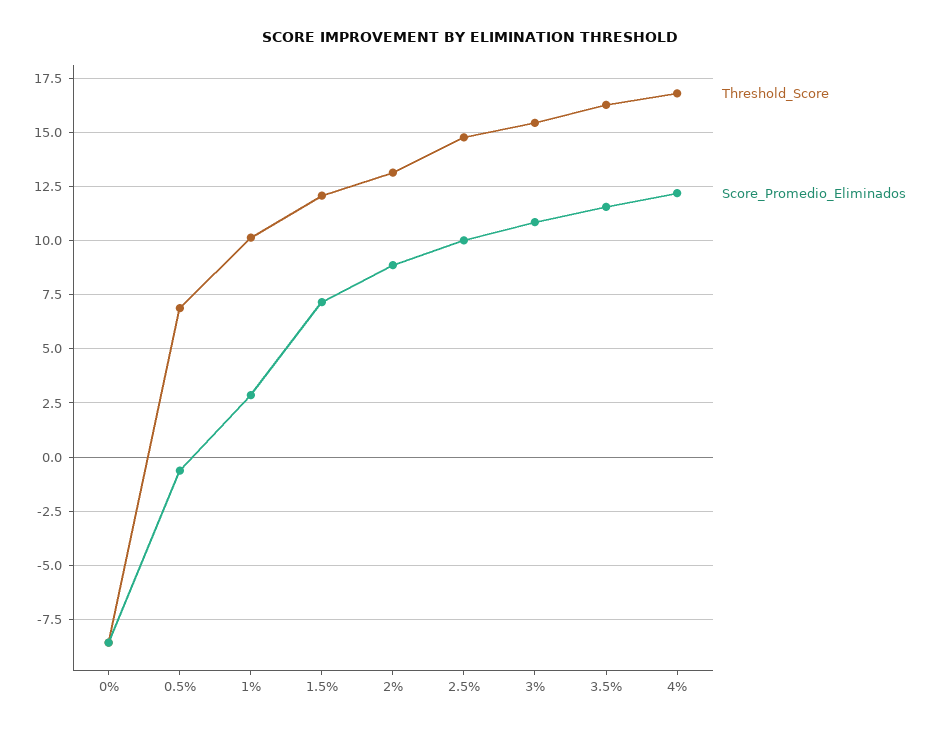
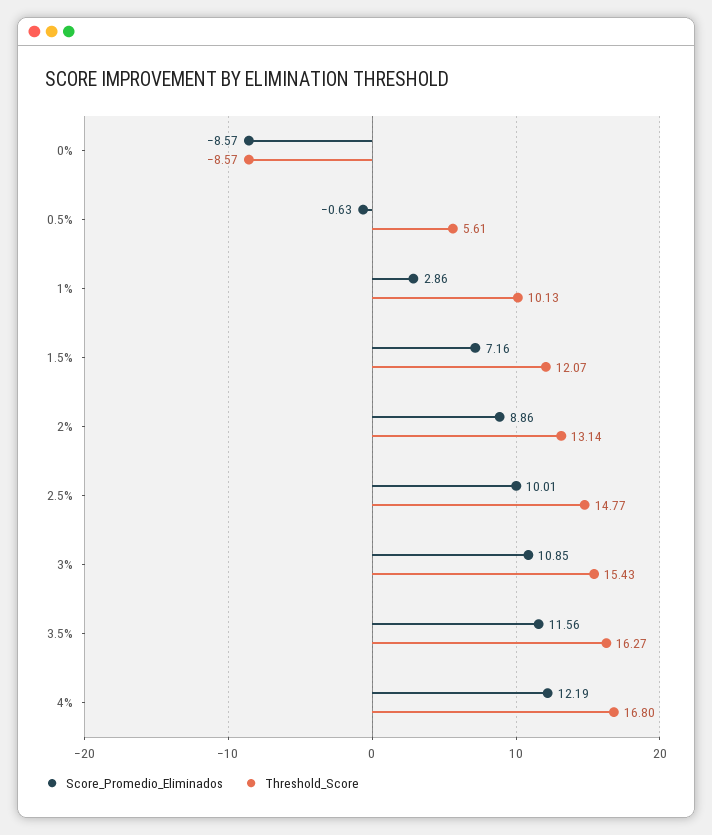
  {
    "Threshold_Score": {
      "0%": -8.57,
-     "0.5%": 7,
+     "0.5%": 5.61,
      "1%": 10.13,
      "1.5%": 12.07,
      "2%": 13.14,
      "2.5%": 14.77,
      "3%": 15.43,
      "3.5%": 16.27,
      "4%": 16.8
    },
    "Score_Promedio_Eliminados": {
      "0%": -8.57,
      "0.5%": -0.63,
      "1%": 2.86,
      "1.5%": 7.16,
      "2%": 8.86,
      "2.5%": 10.01,
      "3%": 10.85,
      "3.5%": 11.56,
      "4%": 12.19
    }
  }

